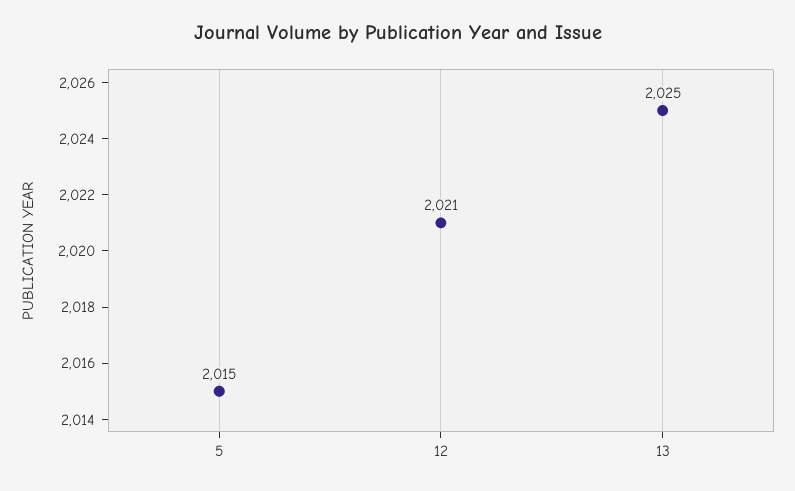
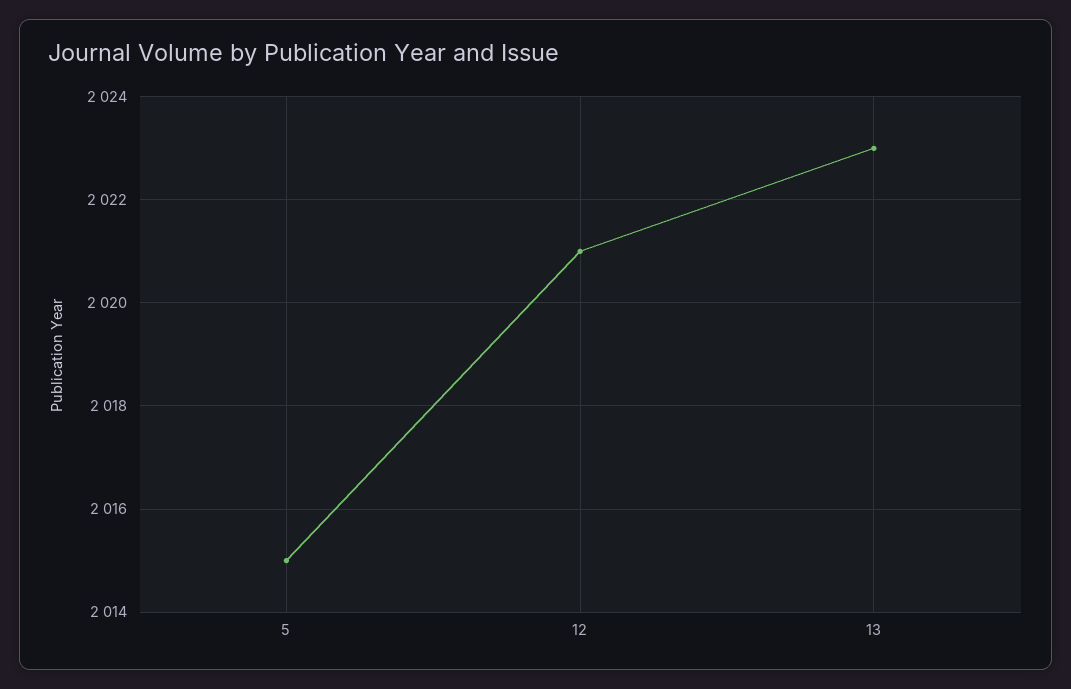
  {
    "5": 2015,
    "12": 2021,
-   "13": 2025
+   "13": 2023
  }

